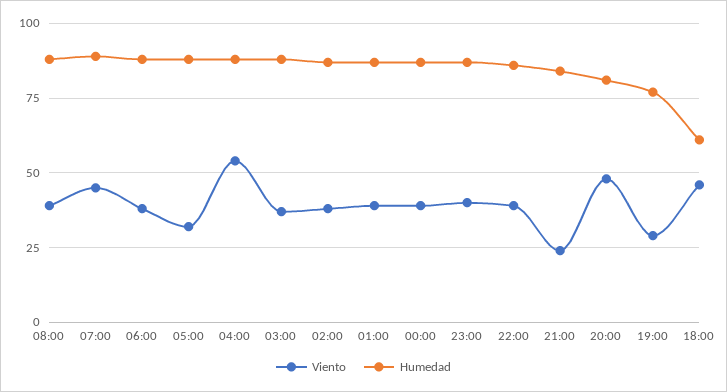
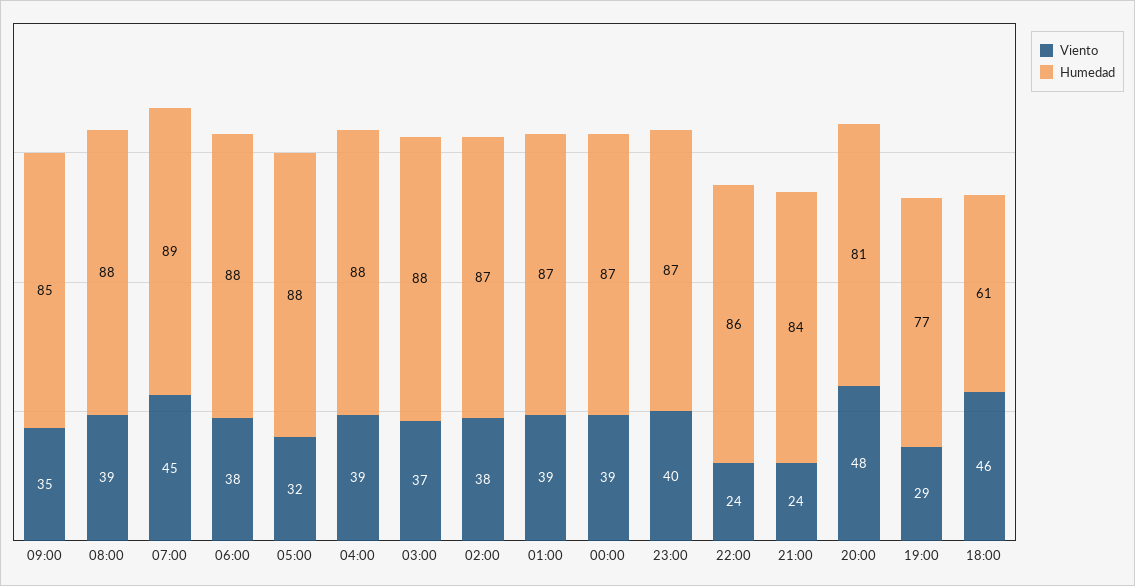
  {
    "Viento": {
      "08:00": 39,
      "07:00": 45,
      "06:00": 38,
      "05:00": 32,
-     "04:00": 55,
+     "04:00": 39,
      "03:00": 37,
      "02:00": 38,
      "01:00": 39,
      "00:00": 39,
      "23:00": 40,
-     "22:00": 40,
+     "22:00": 24,
      "21:00": 24,
      "20:00": 48,
      "19:00": 29,
-     "18:00": 46
+     "18:00": 46,
+     "09:00": 35
    },
    "Humedad": {
      "08:00": 88,
      "07:00": 89,
      "06:00": 88,
      "05:00": 88,
      "04:00": 88,
      "03:00": 88,
      "02:00": 87,
      "01:00": 87,
      "00:00": 87,
      "23:00": 87,
      "22:00": 86,
      "21:00": 84,
      "20:00": 81,
      "19:00": 77,
-     "18:00": 61
+     "18:00": 61,
+     "09:00": 85
    }
  }

